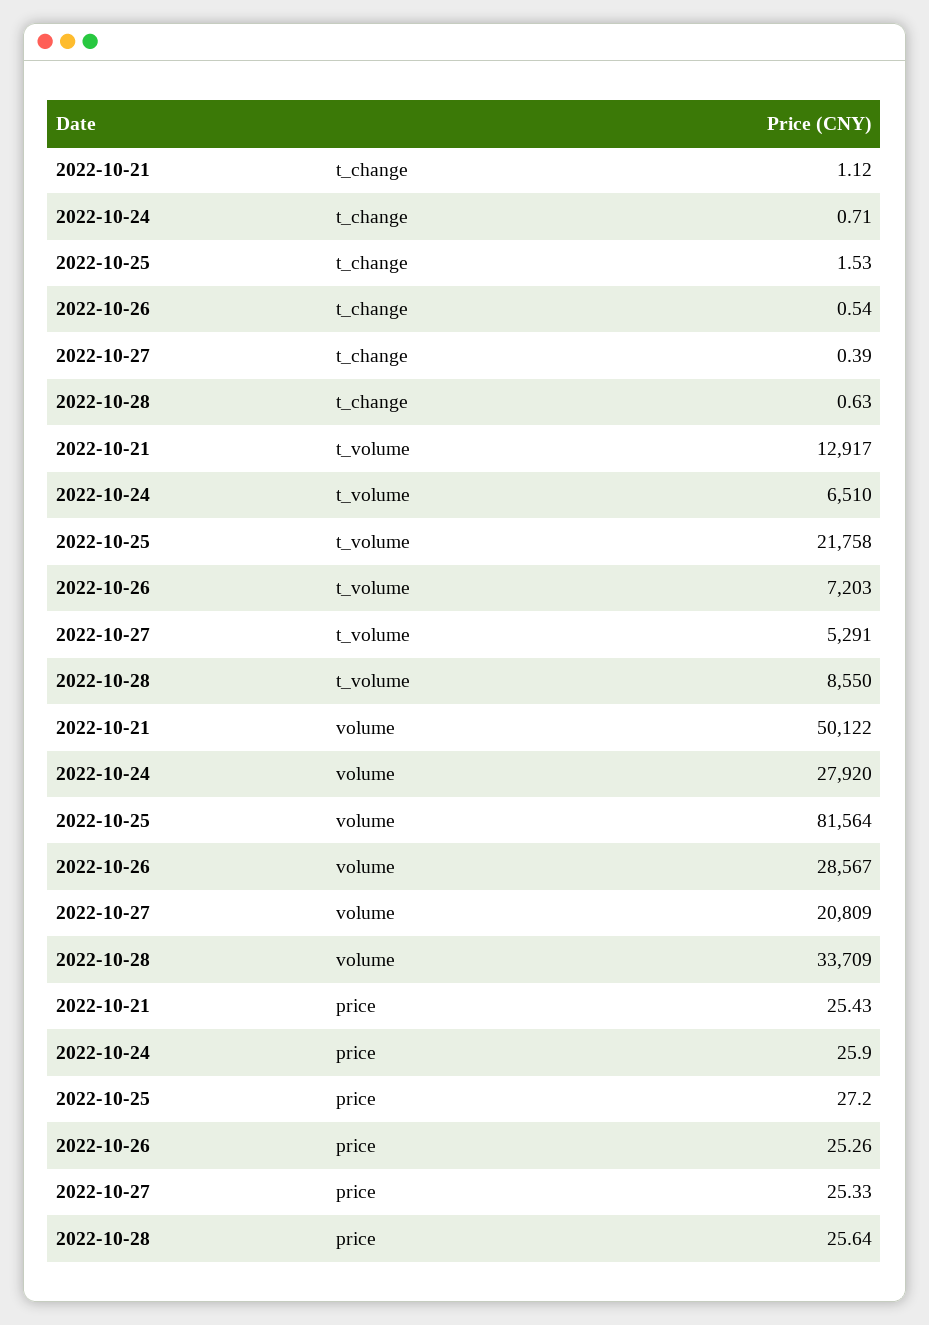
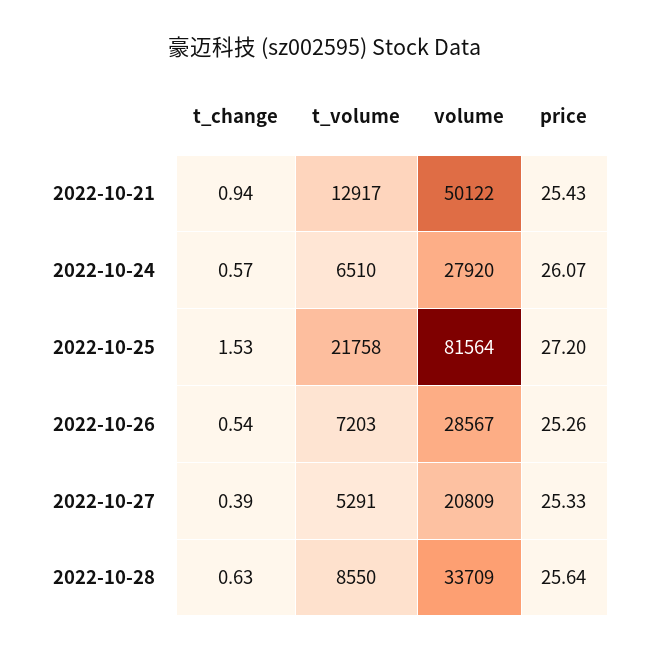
  {
    "2022-10-21": {
-     "t_change": 1.12,
+     "t_change": 0.94,
      "t_volume": 12917,
      "volume": 50122,
      "price": 25.43
    },
    "2022-10-24": {
-     "t_change": 0.71,
+     "t_change": 0.57,
      "t_volume": 6510,
      "volume": 27920,
-     "price": 25.9
+     "price": 26.07
    },
    "2022-10-25": {
      "t_change": 1.53,
      "t_volume": 21758,
      "volume": 81564,
      "price": 27.2
    },
    "2022-10-26": {
      "t_change": 0.54,
      "t_volume": 7203,
      "volume": 28567,
      "price": 25.26
    },
    "2022-10-27": {
      "t_change": 0.39,
      "t_volume": 5291,
      "volume": 20809,
      "price": 25.33
    },
    "2022-10-28": {
      "t_change": 0.63,
      "t_volume": 8550,
      "volume": 33709,
      "price": 25.64
    }
  }

